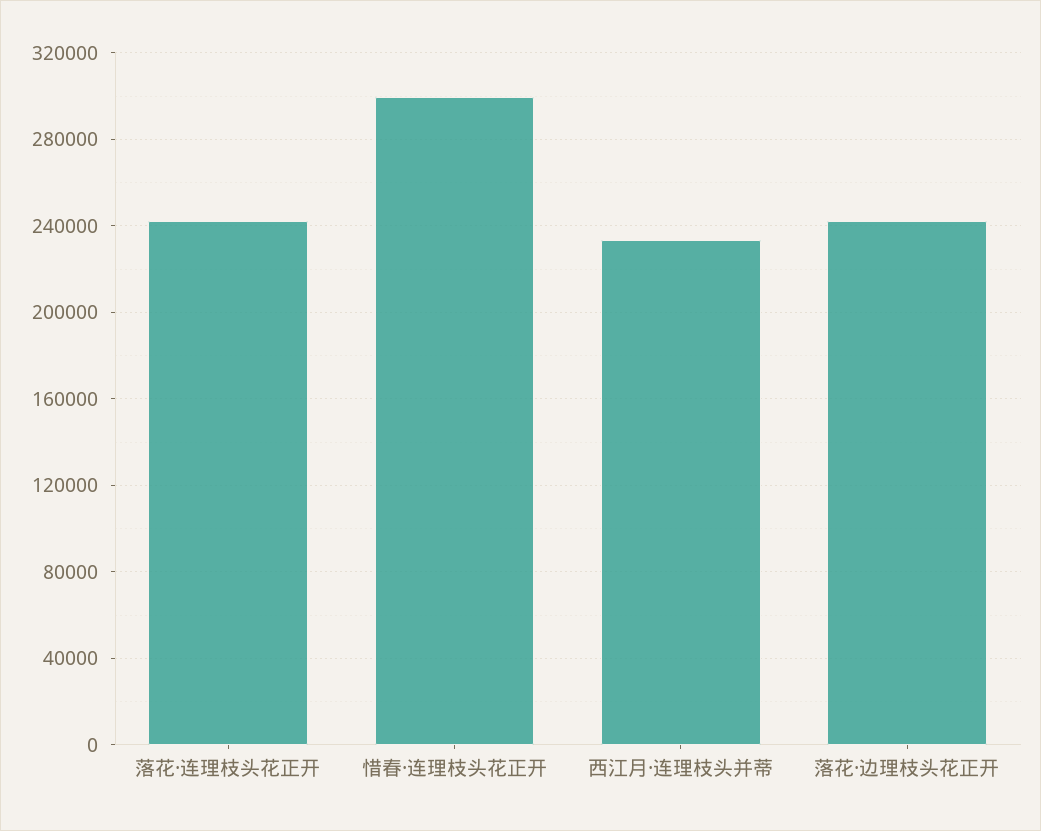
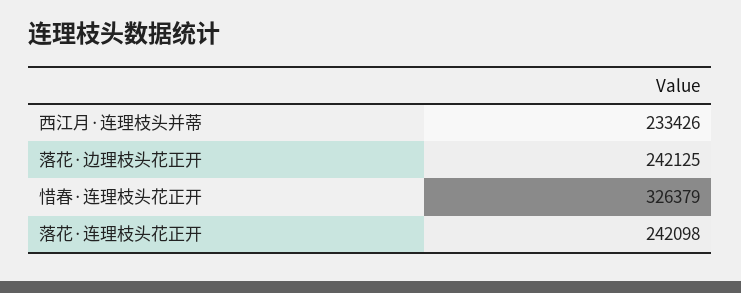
  {
    "落花·连理枝头花正开": 242098,
-   "惜春·连理枝头花正开": 300000,
+   "惜春·连理枝头花正开": 326379,
    "西江月·连理枝头并蒂": 233426,
    "落花·边理枝头花正开": 242125
  }

